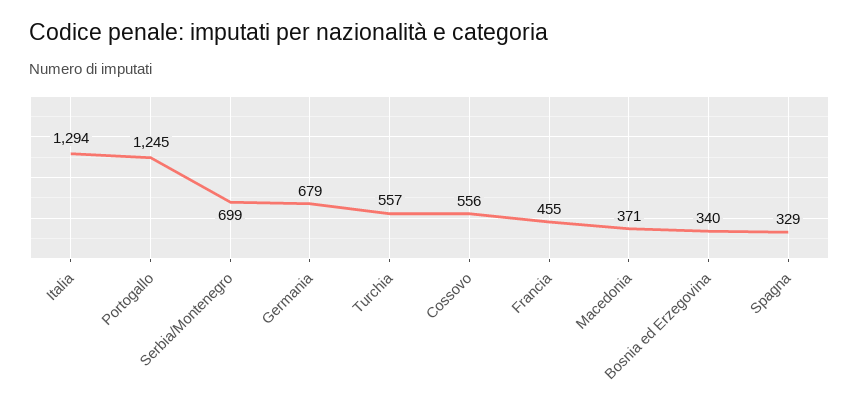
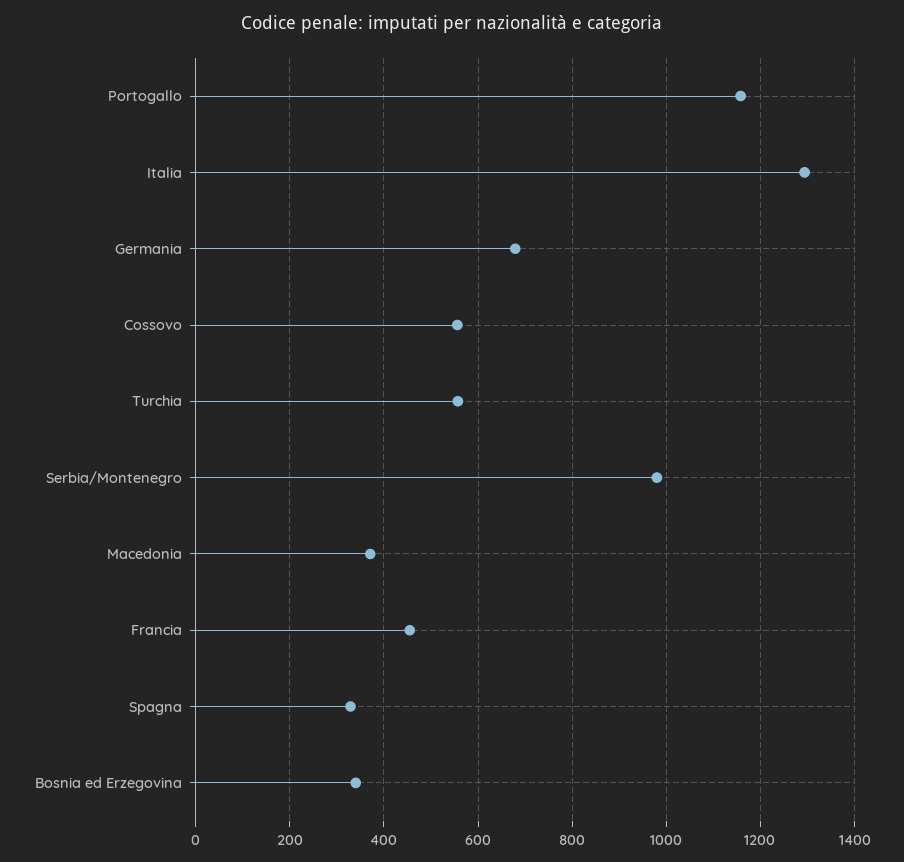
  {
    "Italia": 1294,
-   "Portogallo": 1245,
+   "Portogallo": 1160,
-   "Serbia/Montenegro": 699,
+   "Serbia/Montenegro": 980,
    "Germania": 679,
    "Turchia": 557,
    "Cossovo": 556,
    "Francia": 455,
    "Macedonia": 371,
    "Bosnia ed Erzegovina": 340,
    "Spagna": 329
  }

